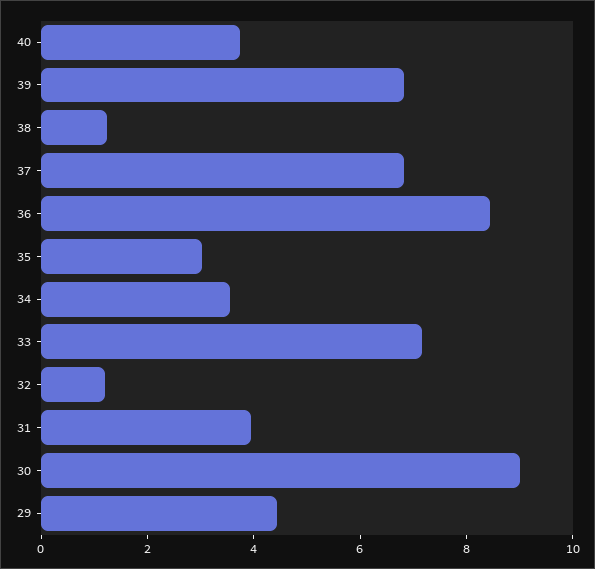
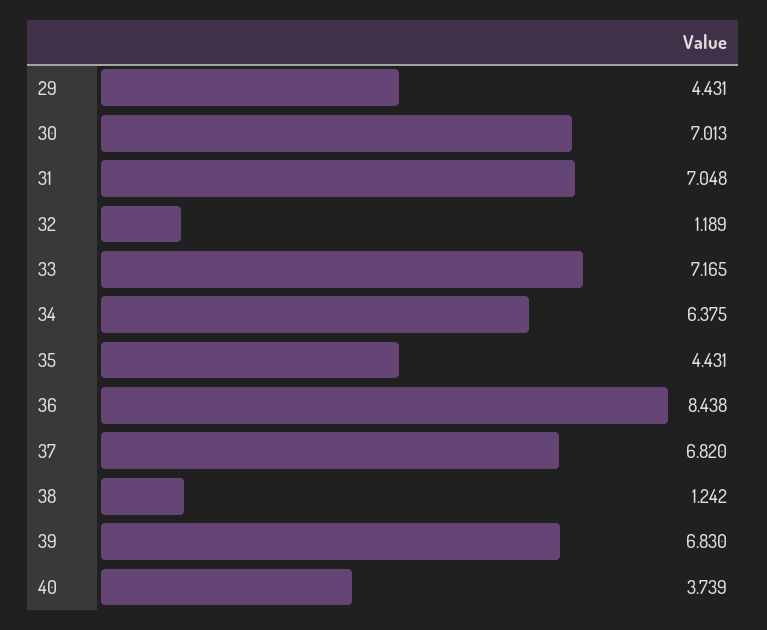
  {
    "40": 3.739,
    "39": 6.83,
    "38": 1.242,
    "37": 6.82,
    "36": 8.438,
-   "35": 3,
+   "35": 4.431,
-   "34": 3.5,
+   "34": 6.375,
    "33": 7.165,
    "32": 1.189,
-   "31": 4,
+   "31": 7.048,
-   "30": 9,
+   "30": 7.013,
    "29": 4.431
  }

